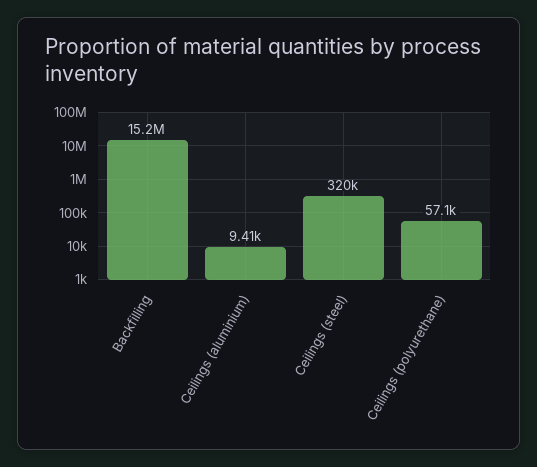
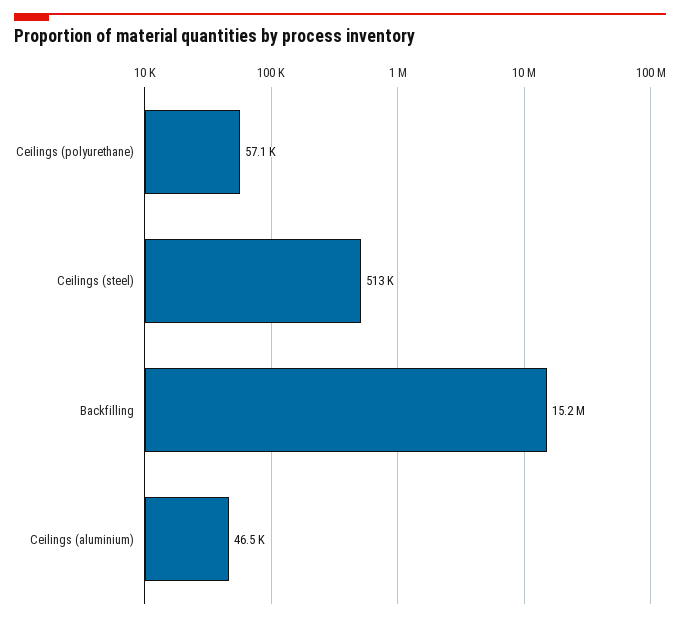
  {
    "Backfilling": 15200000,
-   "Ceilings (aluminium)": 9410,
+   "Ceilings (aluminium)": 46500,
-   "Ceilings (steel)": 320000,
+   "Ceilings (steel)": 513000,
    "Ceilings (polyurethane)": 57100
  }

